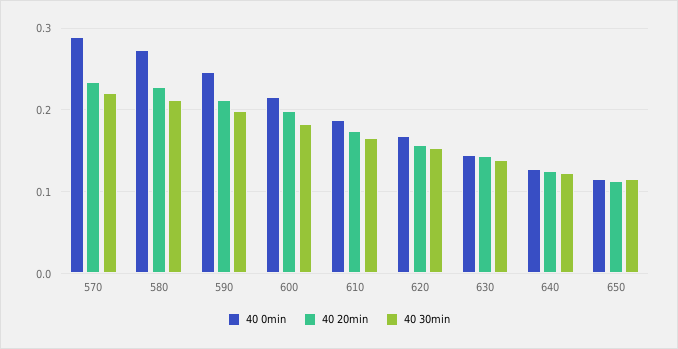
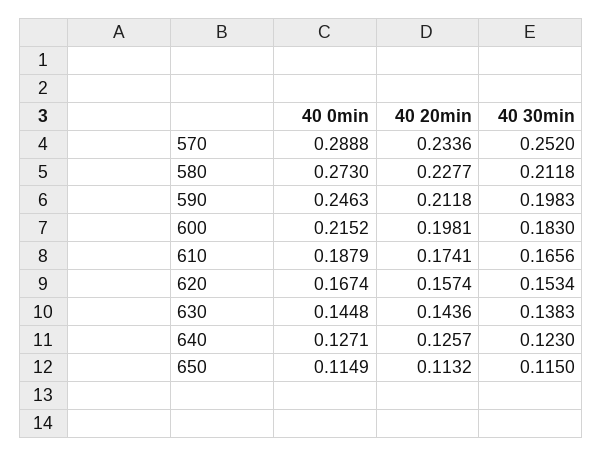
  {
    "40 0min": {
      "570": 0.2888,
      "580": 0.273,
      "590": 0.2463,
      "600": 0.2152,
      "610": 0.1879,
      "620": 0.1674,
      "630": 0.1448,
      "640": 0.1271,
      "650": 0.1149
    },
    "40 20min": {
      "570": 0.2336,
      "580": 0.2277,
      "590": 0.2118,
      "600": 0.1981,
      "610": 0.1741,
      "620": 0.1574,
      "630": 0.1436,
      "640": 0.1257,
      "650": 0.1132
    },
    "40 30min": {
-     "570": 0.22,
+     "570": 0.252,
      "580": 0.2118,
      "590": 0.1983,
      "600": 0.183,
      "610": 0.1656,
      "620": 0.1534,
      "630": 0.1383,
      "640": 0.123,
      "650": 0.115
    }
  }

